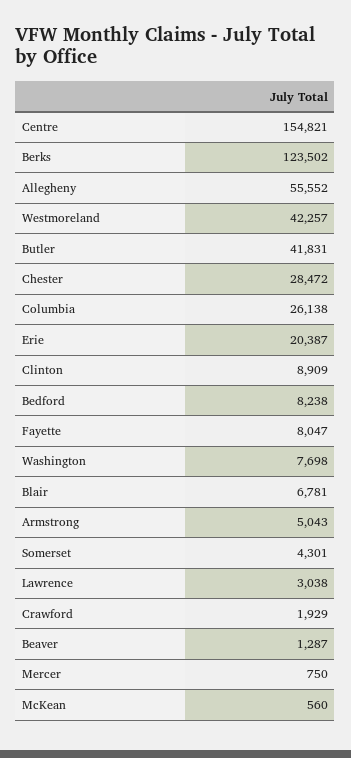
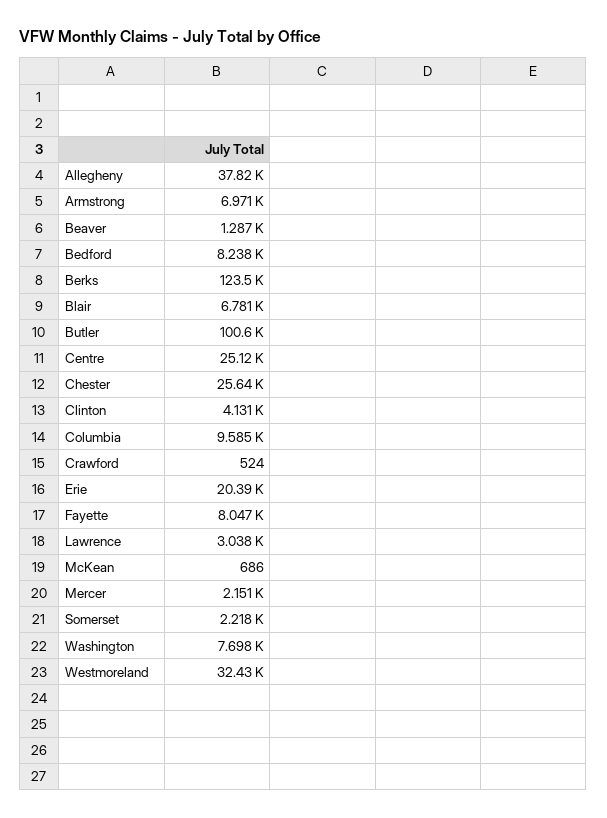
  {
-   "Centre": 154821,
+   "Centre": 25120,
    "Berks": 123502,
-   "Allegheny": 55552,
+   "Allegheny": 37820,
-   "Westmoreland": 42257,
+   "Westmoreland": 32430,
-   "Butler": 41831,
+   "Butler": 100600,
-   "Chester": 28472,
+   "Chester": 25640,
-   "Columbia": 26138,
+   "Columbia": 9585,
    "Erie": 20387,
-   "Clinton": 8909,
+   "Clinton": 4131,
    "Bedford": 8238,
    "Fayette": 8047,
    "Washington": 7698,
    "Blair": 6781,
-   "Armstrong": 5043,
+   "Armstrong": 6971,
-   "Somerset": 4301,
+   "Somerset": 2218,
    "Lawrence": 3038,
-   "Crawford": 1929,
+   "Crawford": 524,
    "Beaver": 1287,
-   "Mercer": 750,
+   "Mercer": 2151,
-   "McKean": 560
+   "McKean": 686
  }

